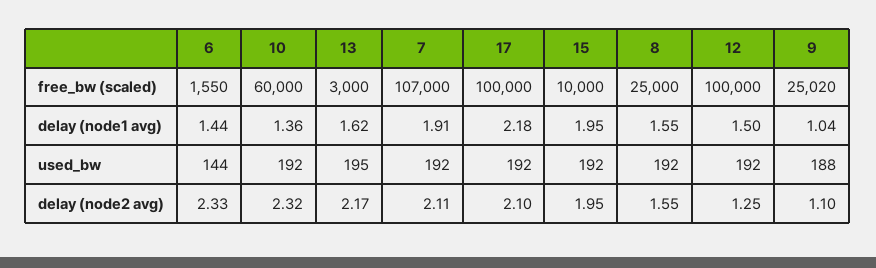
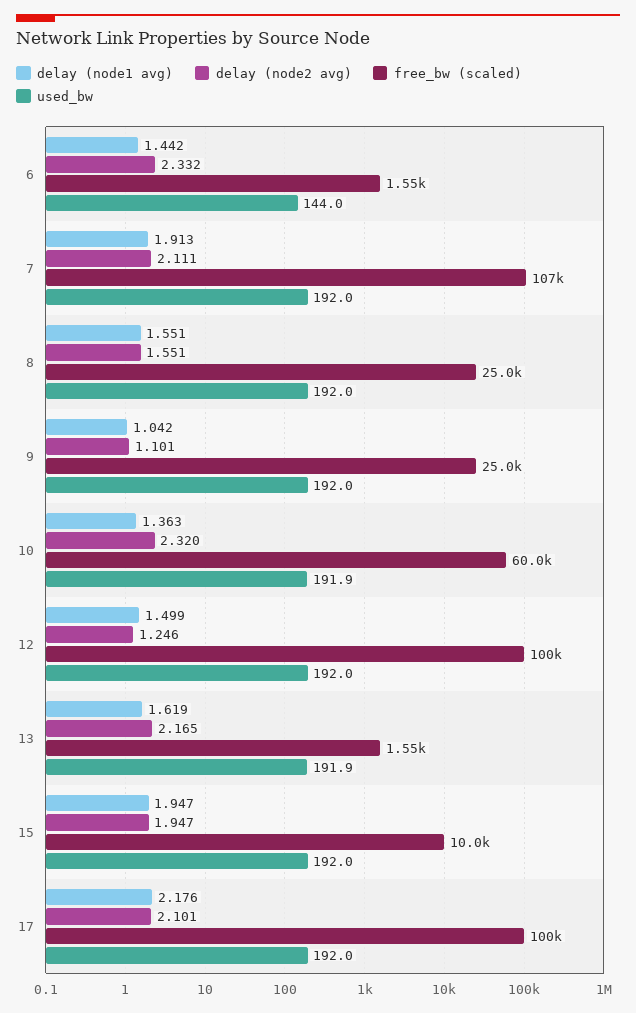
  {
    "free_bw (scaled)": {
      "6": 1550,
      "10": 60000,
-     "13": 3000,
+     "13": 1550,
      "7": 107000,
      "17": 100000,
      "15": 10000,
      "8": 25000,
      "12": 100000,
      "9": 25020
    },
    "delay (node1 avg)": {
      "6": 1.442,
      "10": 1.363,
      "13": 1.619,
      "7": 1.913,
      "17": 2.176,
      "15": 1.947,
      "8": 1.551,
      "12": 1.499,
      "9": 1.042
    },
    "used_bw": {
      "6": 144,
      "10": 191.9,
-     "13": 195,
+     "13": 191.9,
      "7": 192,
      "17": 192,
      "15": 192,
      "8": 192,
      "12": 192,
-     "9": 188
+     "9": 192
    },
    "delay (node2 avg)": {
      "6": 2.332,
      "10": 2.32,
      "13": 2.165,
      "7": 2.111,
      "17": 2.101,
      "15": 1.947,
      "8": 1.551,
      "12": 1.246,
      "9": 1.101
    }
  }

